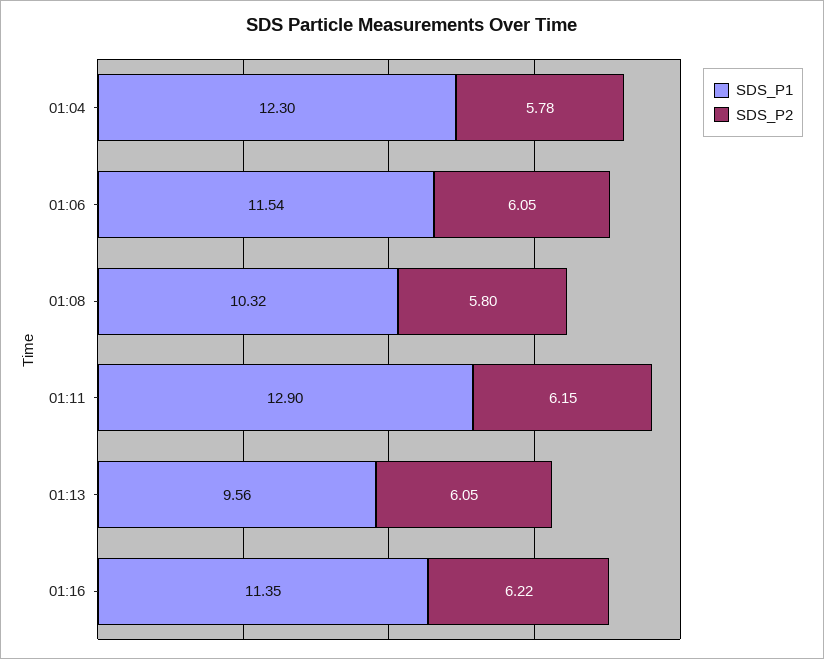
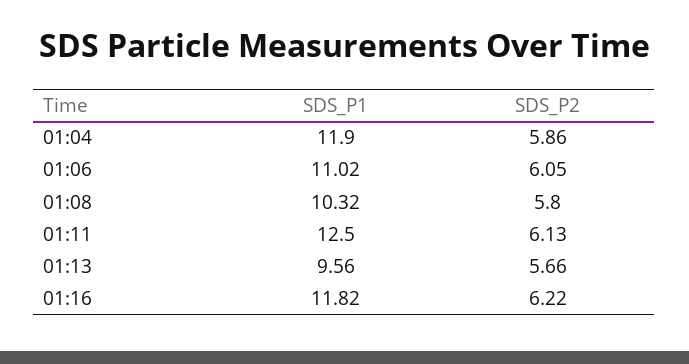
  {
    "SDS_P1": {
-     "01:04": 12.3,
+     "01:04": 11.9,
-     "01:06": 11.54,
+     "01:06": 11.02,
      "01:08": 10.32,
-     "01:11": 12.9,
+     "01:11": 12.5,
      "01:13": 9.56,
-     "01:16": 11.35
+     "01:16": 11.82
    },
    "SDS_P2": {
-     "01:04": 5.78,
+     "01:04": 5.86,
      "01:06": 6.05,
      "01:08": 5.8,
-     "01:11": 6.15,
+     "01:11": 6.13,
-     "01:13": 6.05,
+     "01:13": 5.66,
      "01:16": 6.22
    }
  }

